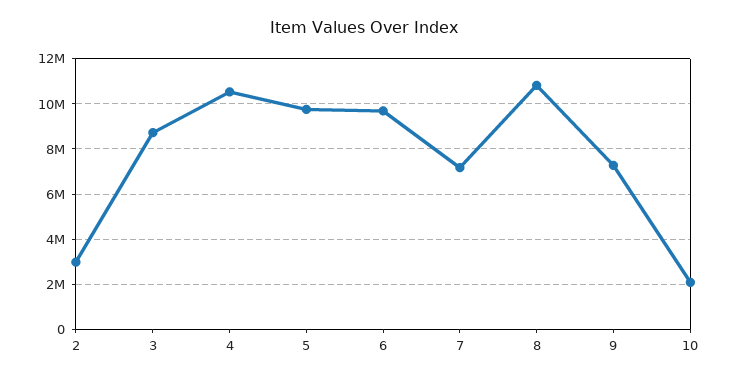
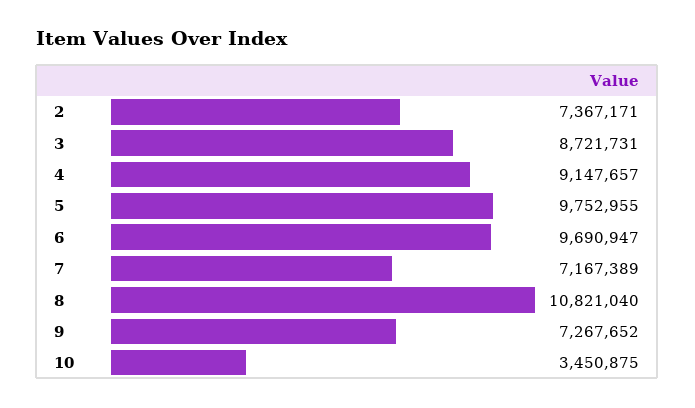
  {
-   "2": 3000000,
+   "2": 7367171,
    "3": 8721731,
-   "4": 10500000,
+   "4": 9147657,
    "5": 9752955,
    "6": 9690947,
    "7": 7167389,
    "8": 10821040,
    "9": 7267652,
-   "10": 2000000
+   "10": 3450875
  }

